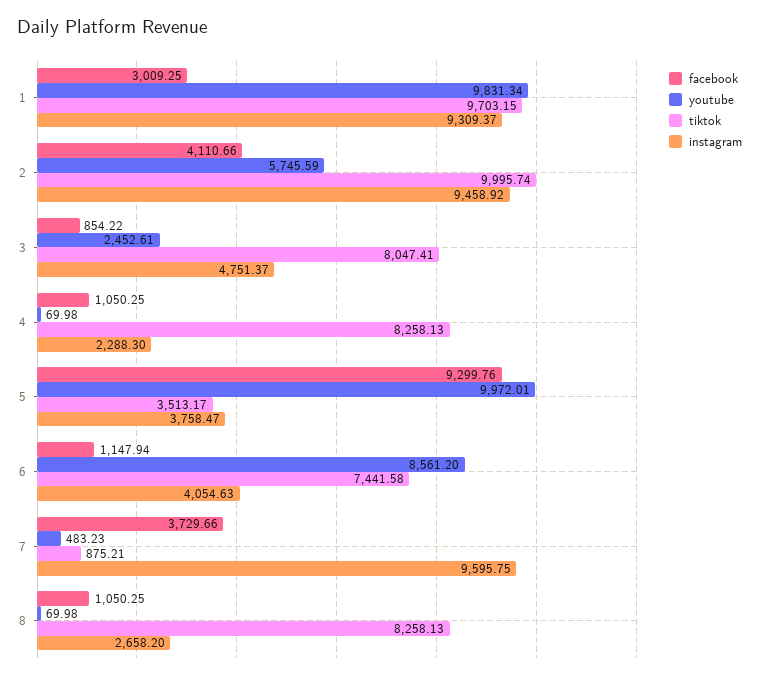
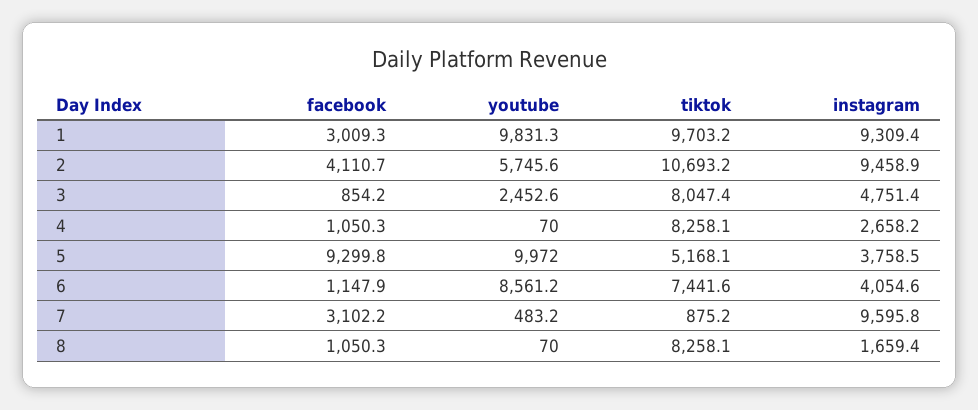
  {
    "facebook": {
      "1": 3009.25,
      "2": 4110.66,
      "3": 854.22,
      "4": 1050.25,
      "5": 9299.76,
      "6": 1147.94,
-     "7": 3729.66,
+     "7": 3102.2,
      "8": 1050.25
    },
    "youtube": {
      "1": 9831.34,
      "2": 5745.59,
      "3": 2452.61,
      "4": 69.98,
      "5": 9972.01,
      "6": 8561.2,
      "7": 483.23,
      "8": 69.98
    },
    "tiktok": {
      "1": 9703.15,
-     "2": 9995.74,
+     "2": 10693.2,
      "3": 8047.41,
      "4": 8258.13,
-     "5": 3513.17,
+     "5": 5168.1,
      "6": 7441.58,
      "7": 875.21,
      "8": 8258.13
    },
    "instagram": {
      "1": 9309.37,
      "2": 9458.92,
      "3": 4751.37,
-     "4": 2288.3,
+     "4": 2658.2,
      "5": 3758.47,
      "6": 4054.63,
      "7": 9595.75,
-     "8": 2658.2
+     "8": 1659.4
    }
  }

